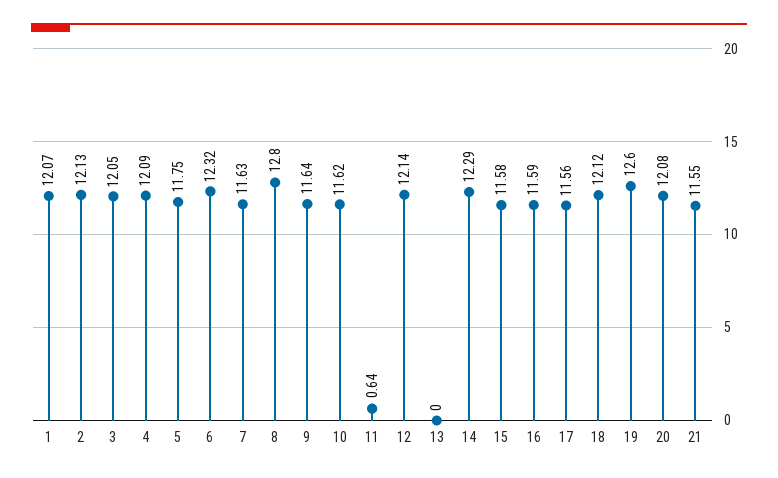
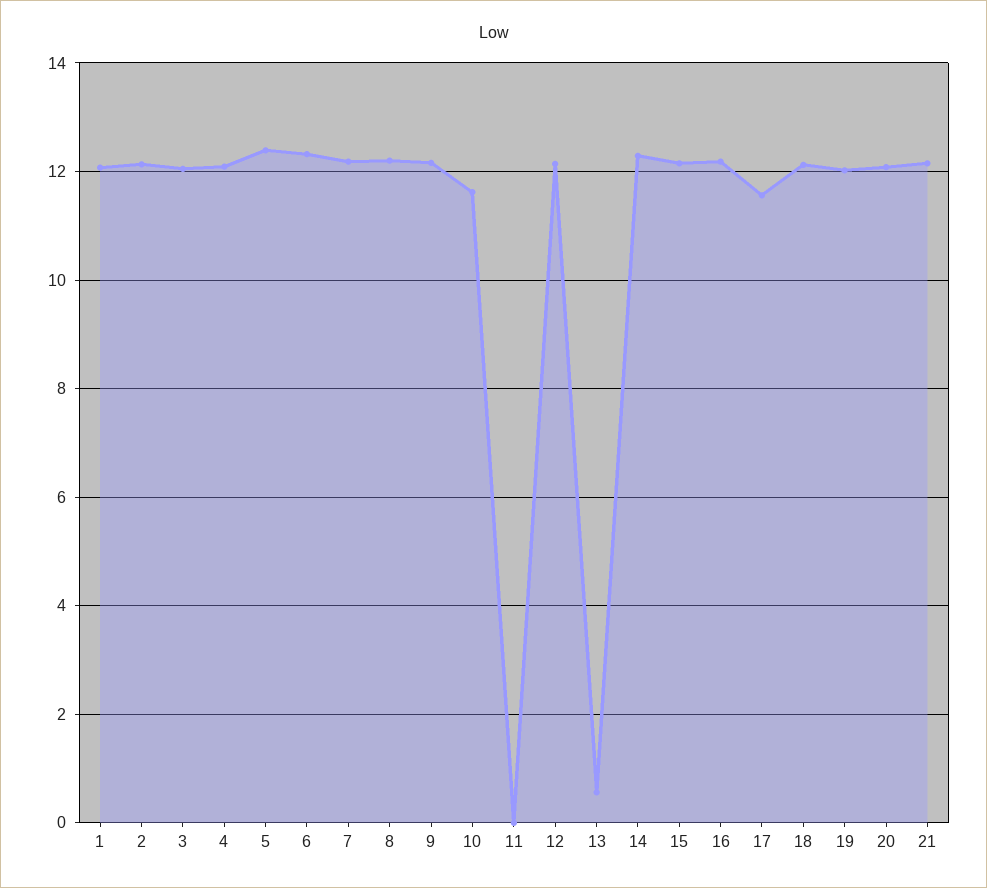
  {
    "1": 12.07,
    "2": 12.13,
    "3": 12.05,
    "4": 12.09,
-   "5": 11.75,
+   "5": 12.4,
    "6": 12.32,
-   "7": 11.63,
+   "7": 12.2,
-   "8": 12.8,
+   "8": 12.2,
-   "9": 11.64,
+   "9": 12.2,
    "10": 11.62,
-   "11": 0.64,
+   "11": 0,
    "12": 12.14,
-   "13": 0,
+   "13": 0.6,
    "14": 12.29,
-   "15": 11.58,
+   "15": 12.2,
-   "16": 11.59,
+   "16": 12.2,
    "17": 11.56,
    "18": 12.12,
-   "19": 12.6,
+   "19": 12,
    "20": 12.08,
-   "21": 11.55
+   "21": 12.2
  }

